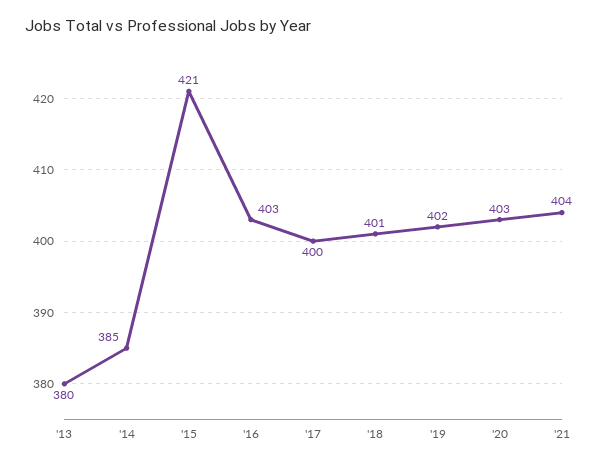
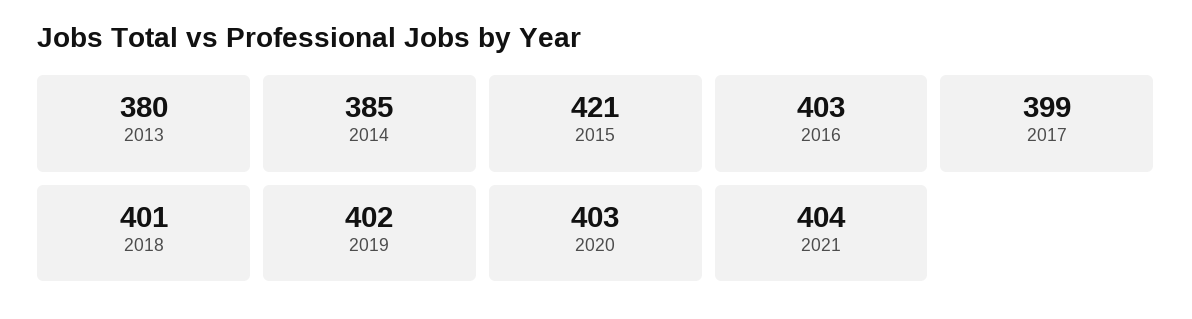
  {
    "'13": 380,
    "'14": 385,
    "'15": 421,
    "'16": 403,
-   "'17": 400,
+   "'17": 399,
    "'18": 401,
    "'19": 402,
    "'20": 403,
    "'21": 404
  }

